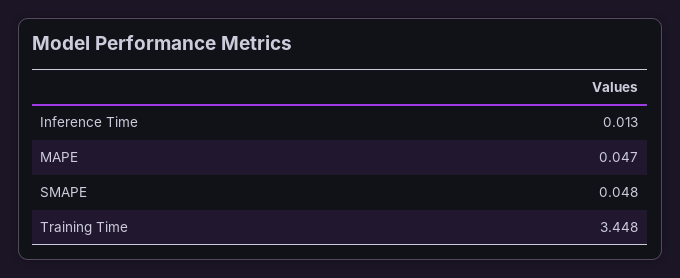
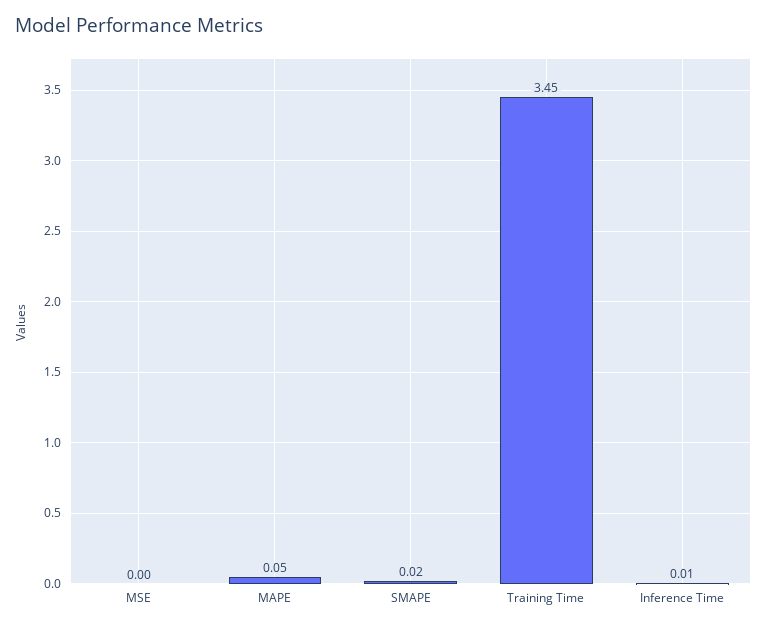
  {
    "Inference Time": 0.013,
    "MAPE": 0.047,
-   "SMAPE": 0.048,
+   "SMAPE": 0.02,
-   "Training Time": 3.448
+   "Training Time": 3.448,
+   "MSE": 0
  }

